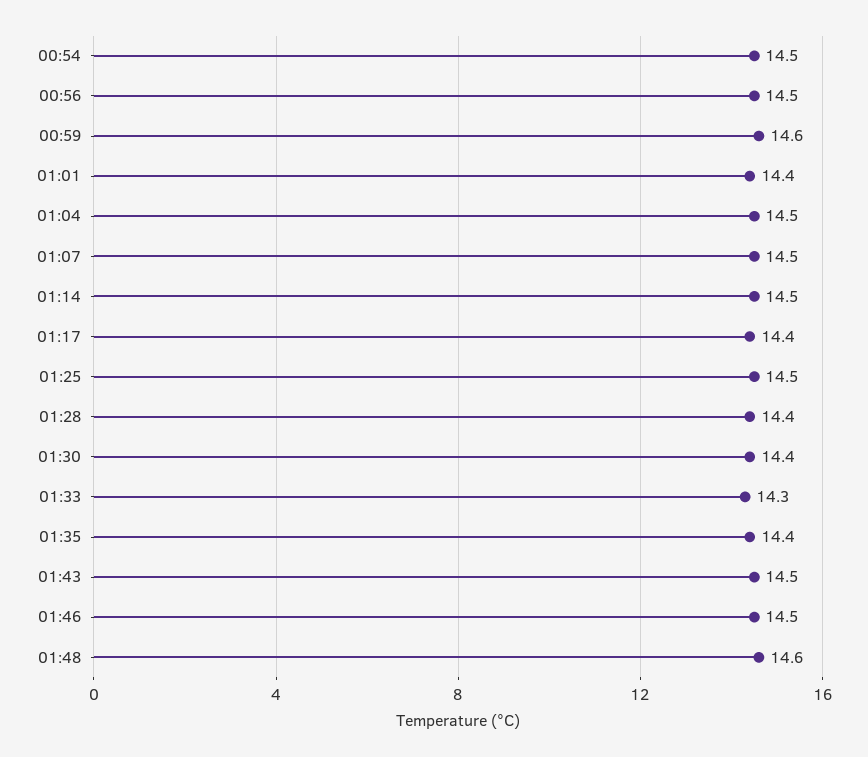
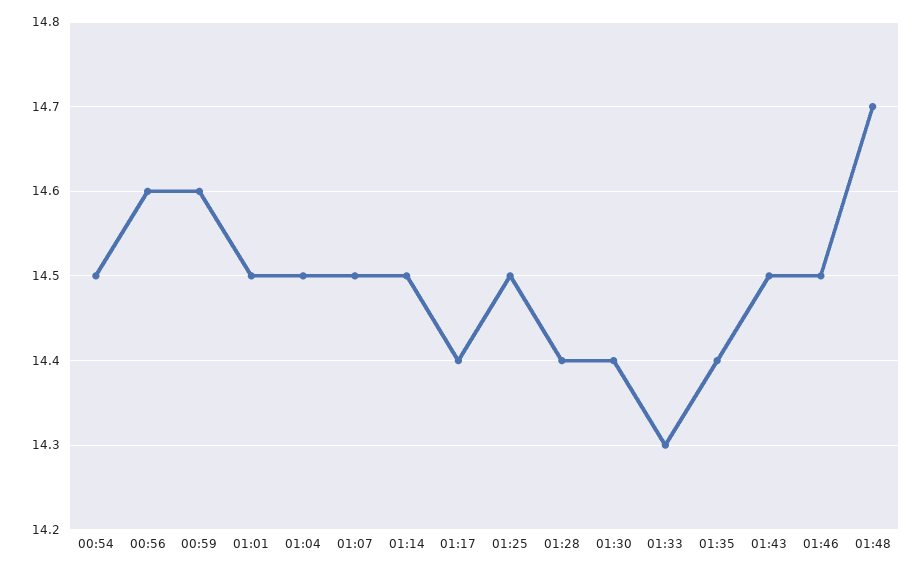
  {
    "00:54": 14.5,
-   "00:56": 14.5,
+   "00:56": 14.6,
    "00:59": 14.6,
-   "01:01": 14.4,
+   "01:01": 14.5,
    "01:04": 14.5,
    "01:07": 14.5,
    "01:14": 14.5,
    "01:17": 14.4,
    "01:25": 14.5,
    "01:28": 14.4,
    "01:30": 14.4,
    "01:33": 14.3,
    "01:35": 14.4,
    "01:43": 14.5,
    "01:46": 14.5,
-   "01:48": 14.6
+   "01:48": 14.7
  }

